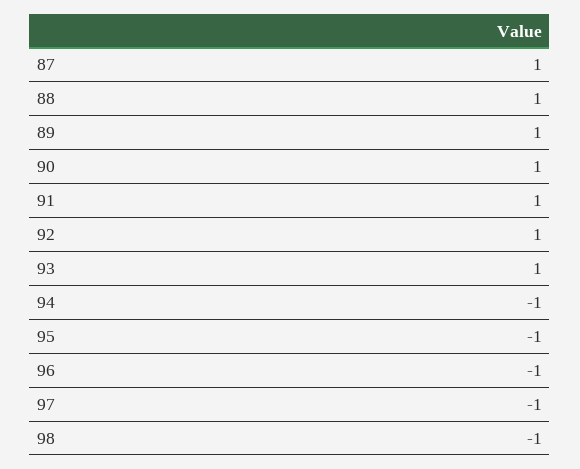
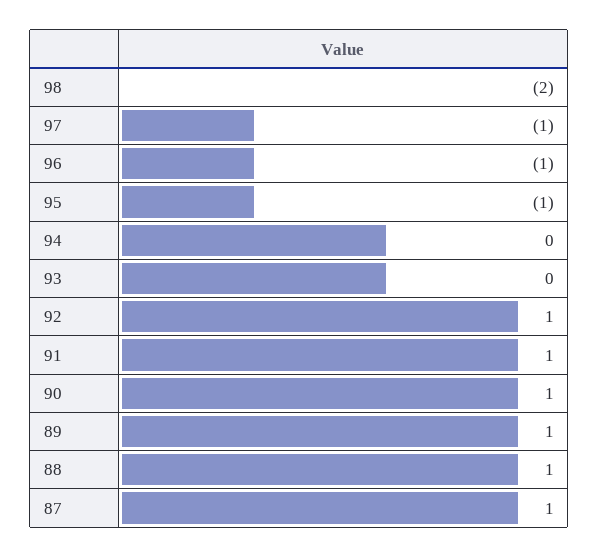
  {
    "87": 1,
    "88": 1,
    "89": 1,
    "90": 1,
    "91": 1,
    "92": 1,
-   "93": 1,
+   "93": 0,
-   "94": -1,
+   "94": 0,
    "95": -1,
    "96": -1,
    "97": -1,
-   "98": -1
+   "98": -2
  }

